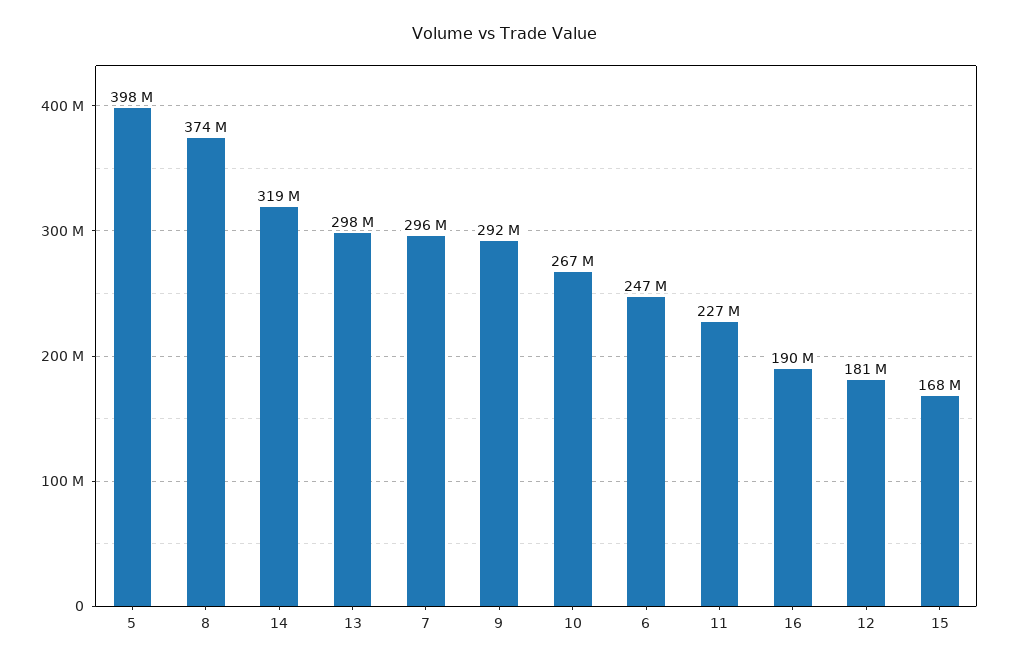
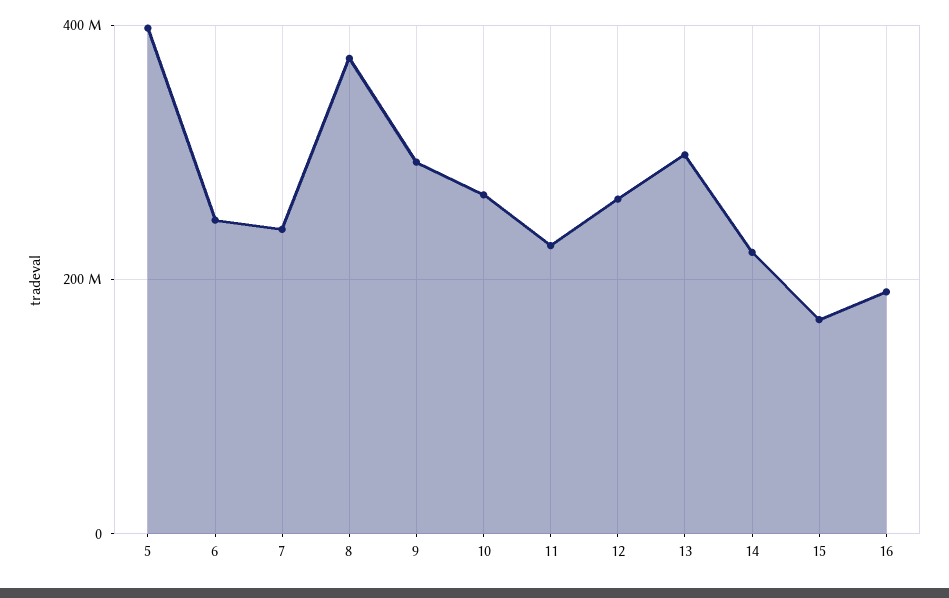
  {
    "5": 398000000,
    "8": 374000000,
-   "14": 319000000,
+   "14": 220000000,
    "13": 298000000,
-   "7": 296000000,
+   "7": 240000000,
    "9": 292000000,
    "10": 267000000,
    "6": 247000000,
    "11": 227000000,
    "16": 190000000,
-   "12": 181000000,
+   "12": 260000000,
    "15": 168000000
  }

